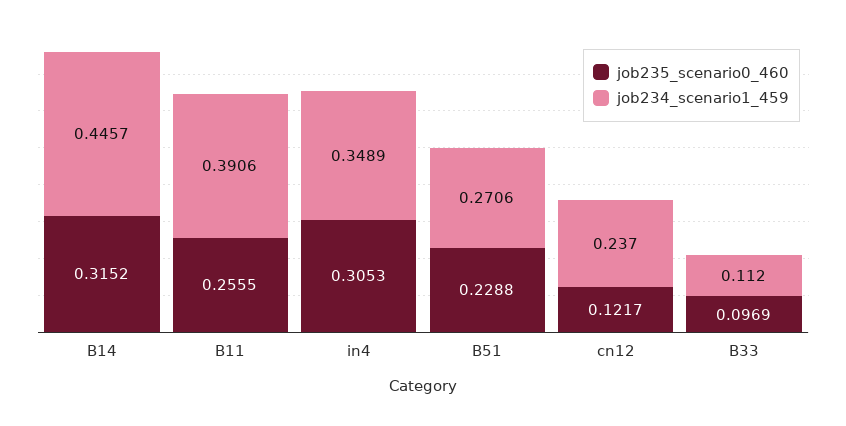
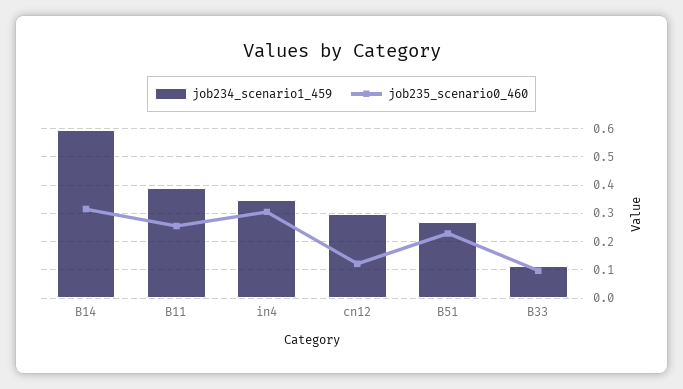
  {
    "job235_scenario0_460": {
      "B14": 0.3152,
      "B11": 0.2555,
      "in4": 0.3053,
      "B51": 0.2288,
      "cn12": 0.1217,
      "B33": 0.0969
    },
    "job234_scenario1_459": {
-     "B14": 0.4457,
+     "B14": 0.6,
      "B11": 0.3906,
      "in4": 0.3489,
      "B51": 0.2706,
-     "cn12": 0.237,
+     "cn12": 0.3,
      "B33": 0.112
    }
  }

